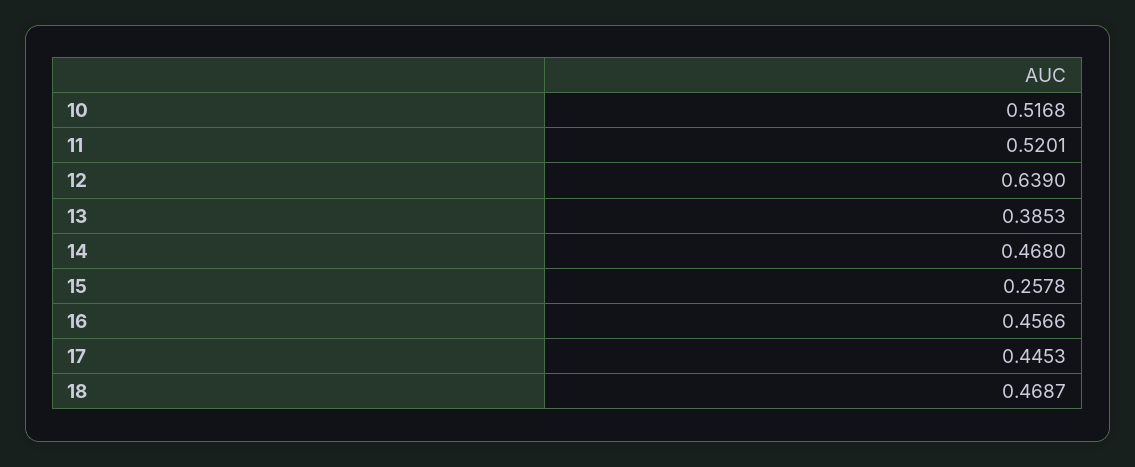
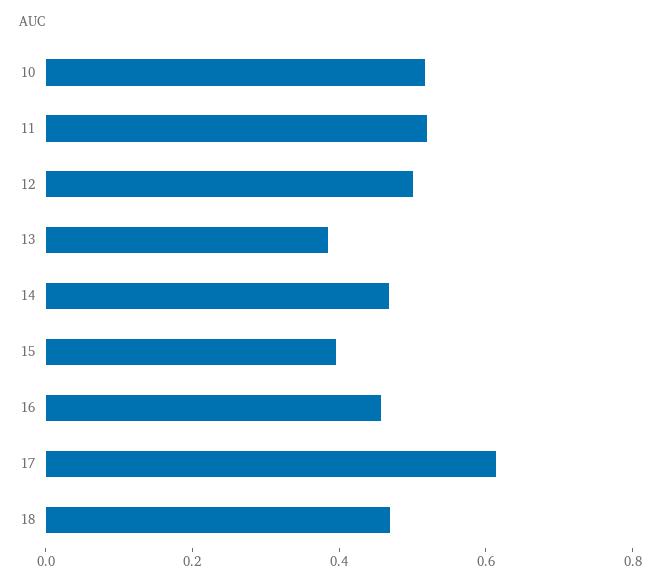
  {
    "10": 0.5168,
    "11": 0.5201,
-   "12": 0.639,
+   "12": 0.5,
    "13": 0.3853,
    "14": 0.468,
-   "15": 0.2578,
+   "15": 0.4,
    "16": 0.4566,
-   "17": 0.4453,
+   "17": 0.6,
    "18": 0.4687
  }

